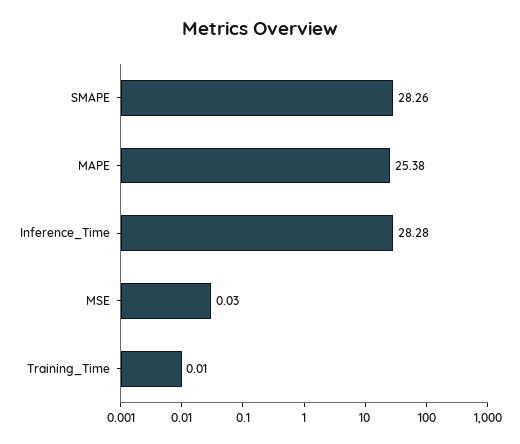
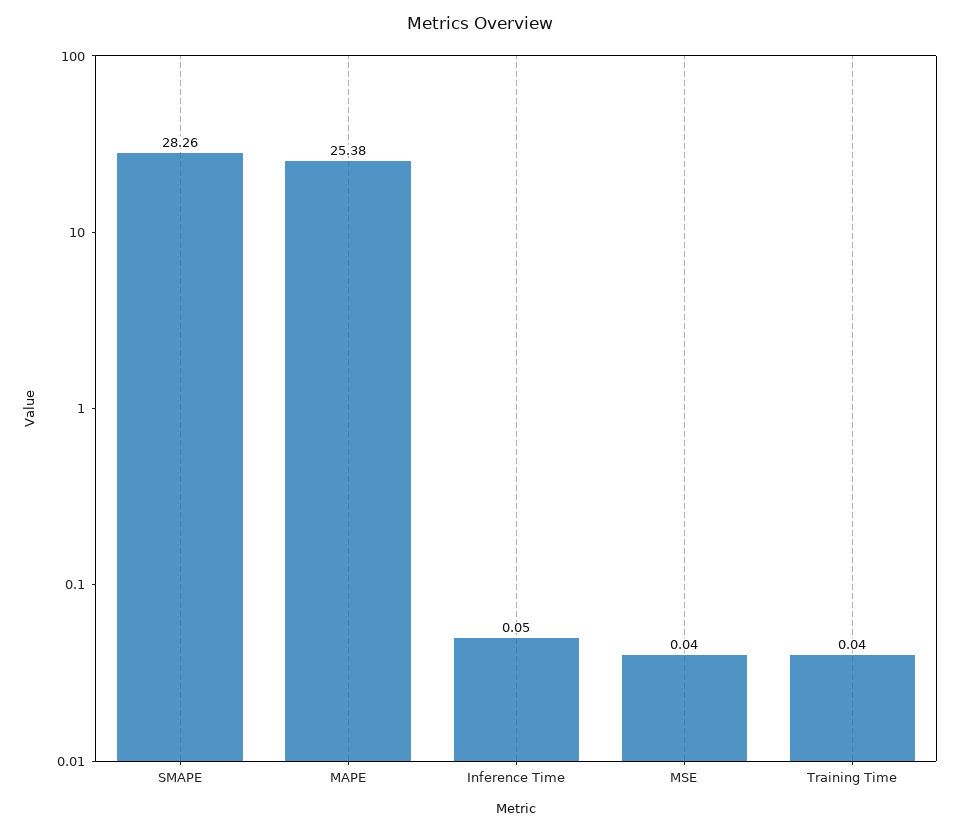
  {
    "SMAPE": 28.26,
    "MAPE": 25.38,
-   "Inference_Time": 28.28,
+   "Inference_Time": 0.05,
-   "MSE": 0.03,
+   "MSE": 0.04,
-   "Training_Time": 0.01
+   "Training_Time": 0.04
  }

